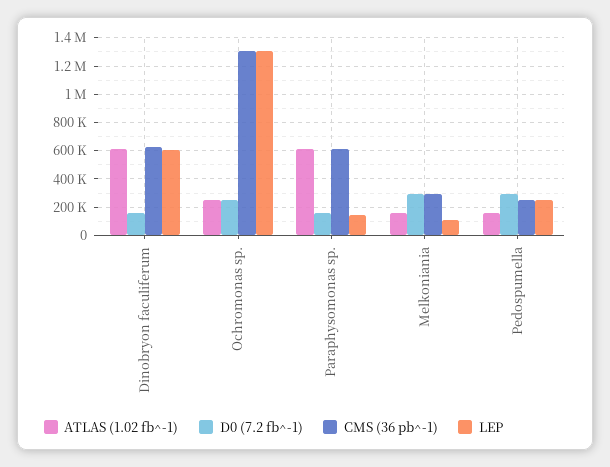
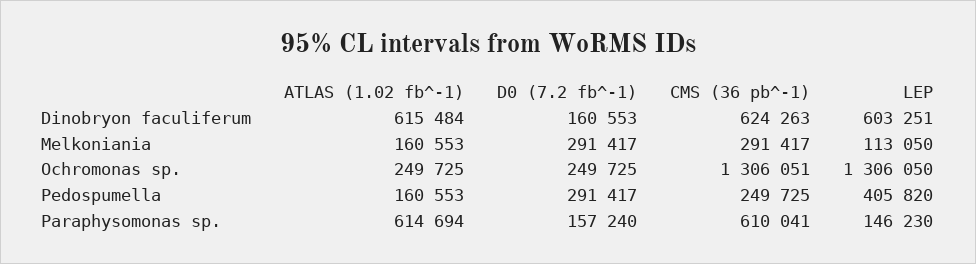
  {
    "ATLAS (1.02 fb^-1)": {
      "Dinobryon faculiferum": 615484,
      "Ochromonas sp.": 249725,
      "Paraphysomonas sp.": 614694,
      "Melkoniania": 160553,
      "Pedospumella": 160553
    },
    "D0 (7.2 fb^-1)": {
      "Dinobryon faculiferum": 160553,
      "Ochromonas sp.": 249725,
      "Paraphysomonas sp.": 157240,
      "Melkoniania": 291417,
      "Pedospumella": 291417
    },
    "CMS (36 pb^-1)": {
      "Dinobryon faculiferum": 624263,
      "Ochromonas sp.": 1306051,
      "Paraphysomonas sp.": 610041,
      "Melkoniania": 291417,
      "Pedospumella": 249725
    },
    "LEP": {
      "Dinobryon faculiferum": 603251,
      "Ochromonas sp.": 1306050,
      "Paraphysomonas sp.": 146230,
      "Melkoniania": 113050,
-     "Pedospumella": 250000
+     "Pedospumella": 405820
    }
  }

